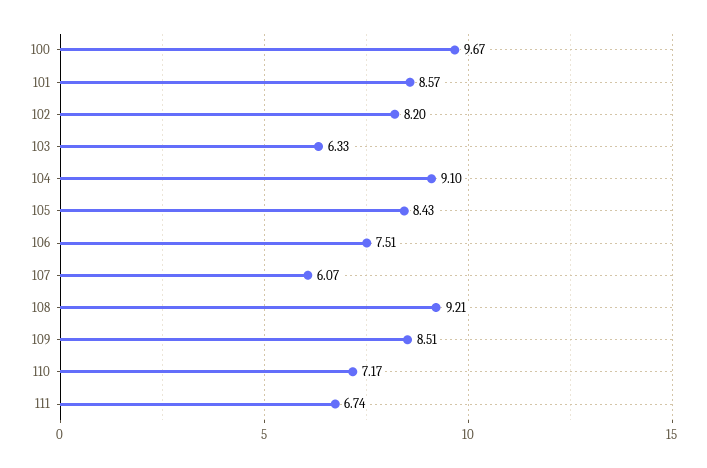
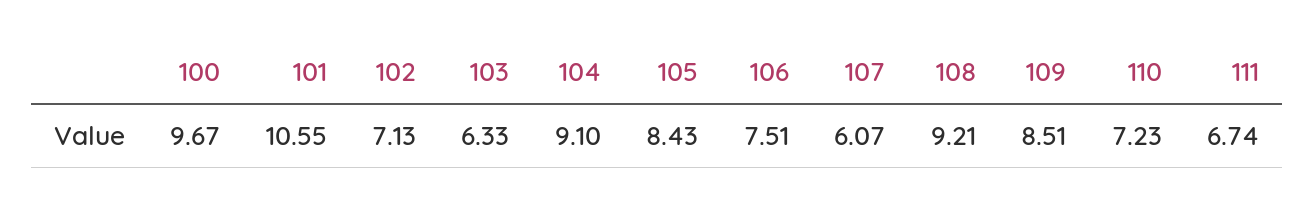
  {
    "100": 9.67,
-   "101": 8.57,
+   "101": 10.55,
-   "102": 8.2,
+   "102": 7.13,
    "103": 6.33,
    "104": 9.1,
    "105": 8.43,
    "106": 7.51,
    "107": 6.07,
    "108": 9.21,
    "109": 8.51,
-   "110": 7.17,
+   "110": 7.23,
    "111": 6.74
  }

